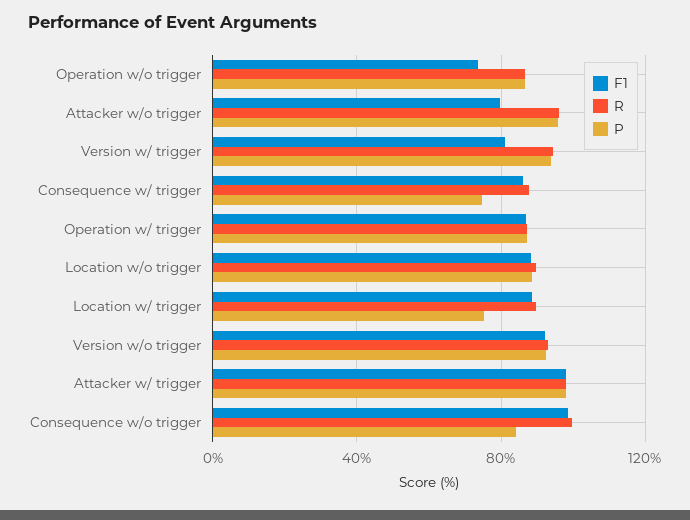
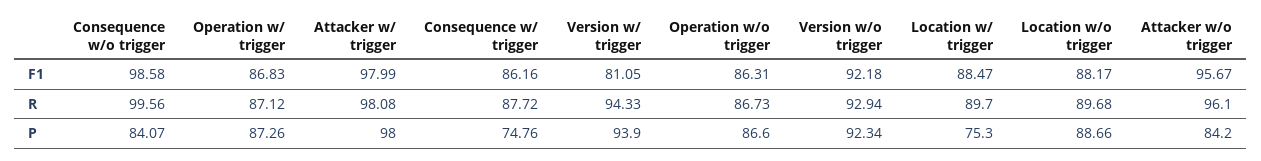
  {
    "F1": {
-     "Operation w/o trigger": 75,
+     "Operation w/o trigger": 86.31,
-     "Attacker w/o trigger": 80,
+     "Attacker w/o trigger": 95.67,
      "Version w/ trigger": 81.05,
      "Consequence w/ trigger": 86.16,
      "Operation w/ trigger": 86.83,
      "Location w/o trigger": 88.17,
      "Location w/ trigger": 88.47,
      "Version w/o trigger": 92.18,
      "Attacker w/ trigger": 97.99,
      "Consequence w/o trigger": 98.58
    },
    "R": {
      "Operation w/o trigger": 86.73,
      "Attacker w/o trigger": 96.1,
      "Version w/ trigger": 94.33,
      "Consequence w/ trigger": 87.72,
      "Operation w/ trigger": 87.12,
      "Location w/o trigger": 89.68,
      "Location w/ trigger": 89.7,
      "Version w/o trigger": 92.94,
      "Attacker w/ trigger": 98.08,
      "Consequence w/o trigger": 99.56
    },
    "P": {
      "Operation w/o trigger": 86.6,
-     "Attacker w/o trigger": 95,
+     "Attacker w/o trigger": 84.2,
      "Version w/ trigger": 93.9,
      "Consequence w/ trigger": 74.76,
      "Operation w/ trigger": 87.26,
      "Location w/o trigger": 88.66,
      "Location w/ trigger": 75.3,
      "Version w/o trigger": 92.34,
      "Attacker w/ trigger": 98,
      "Consequence w/o trigger": 84.07
    }
  }

